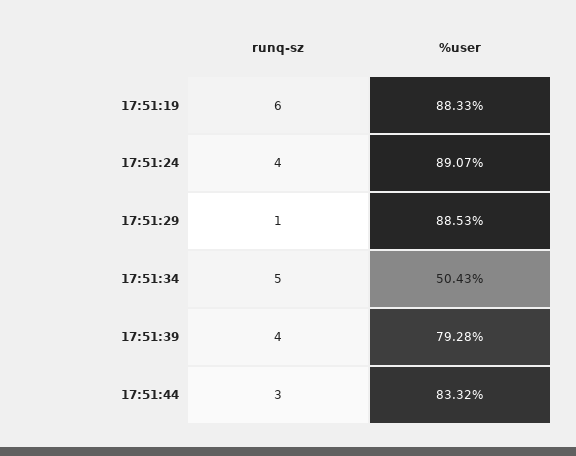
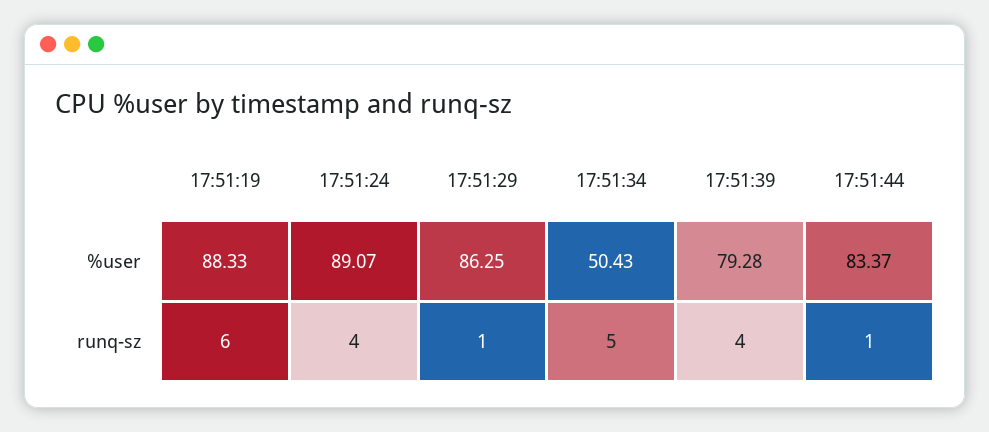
  {
    "runq-sz": {
      "17:51:19": 6,
      "17:51:24": 4,
      "17:51:29": 1,
      "17:51:34": 5,
      "17:51:39": 4,
-     "17:51:44": 3
+     "17:51:44": 1
    },
    "%user": {
      "17:51:19": 88.33,
      "17:51:24": 89.07,
-     "17:51:29": 88.53,
+     "17:51:29": 86.25,
      "17:51:34": 50.43,
      "17:51:39": 79.28,
-     "17:51:44": 83.32
+     "17:51:44": 83.37
    }
  }

